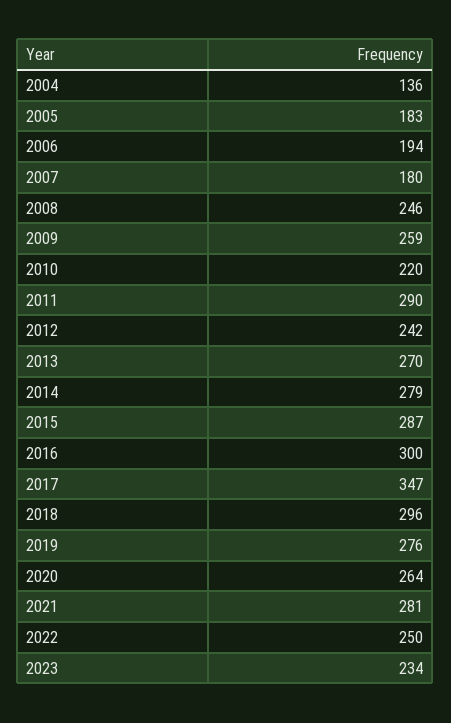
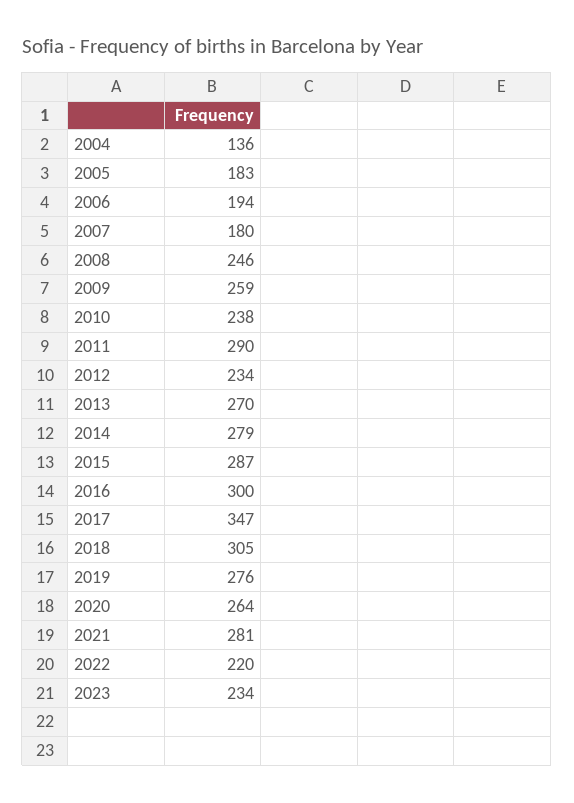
  {
    "2004": 136,
    "2005": 183,
    "2006": 194,
    "2007": 180,
    "2008": 246,
    "2009": 259,
-   "2010": 220,
+   "2010": 238,
    "2011": 290,
-   "2012": 242,
+   "2012": 234,
    "2013": 270,
    "2014": 279,
    "2015": 287,
    "2016": 300,
    "2017": 347,
-   "2018": 296,
+   "2018": 305,
    "2019": 276,
    "2020": 264,
    "2021": 281,
-   "2022": 250,
+   "2022": 220,
    "2023": 234
  }

